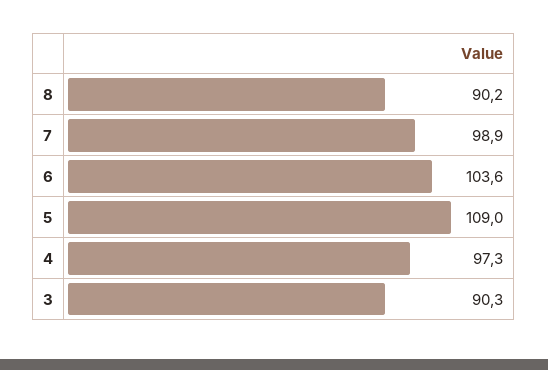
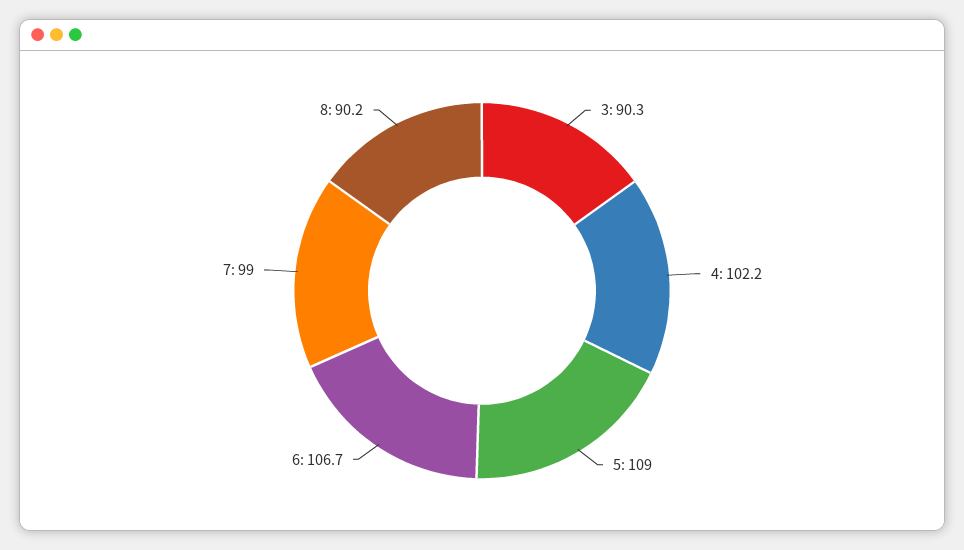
  {
    "8": 90.2,
-   "7": 98.9,
+   "7": 99,
-   "6": 103.6,
+   "6": 106.7,
    "5": 109,
-   "4": 97.3,
+   "4": 102.2,
    "3": 90.3
  }

